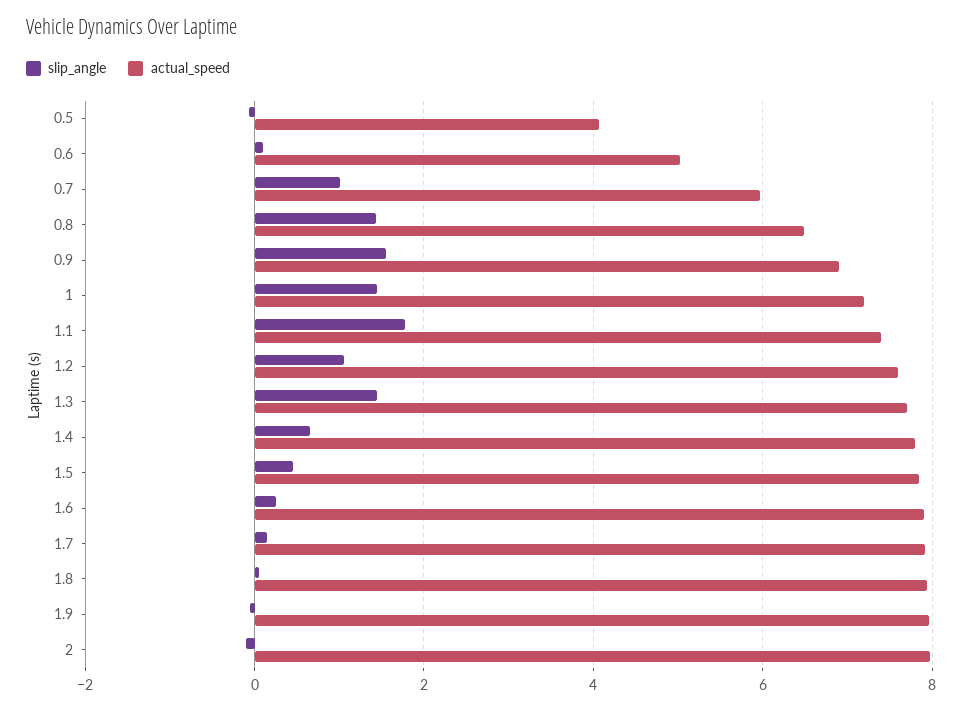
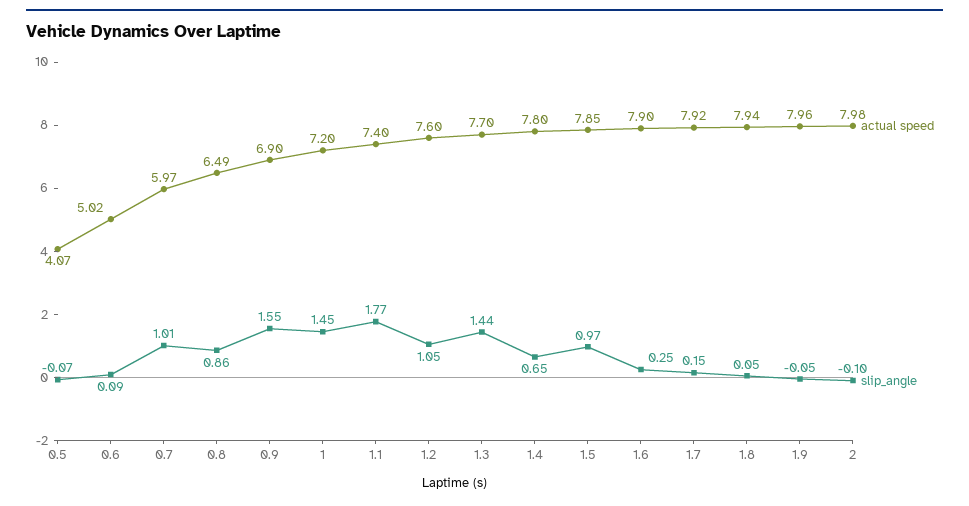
  {
    "slip_angle": {
      "0.5": -0.07,
      "0.6": 0.09,
      "0.7": 1.01,
-     "0.8": 1.4,
+     "0.8": 0.86,
      "0.9": 1.55,
      "1": 1.45,
      "1.1": 1.77,
      "1.2": 1.05,
      "1.3": 1.44,
      "1.4": 0.65,
-     "1.5": 0.4,
+     "1.5": 0.97,
      "1.6": 0.25,
      "1.7": 0.15,
      "1.8": 0.05,
      "1.9": -0.05,
      "2": -0.1
    },
    "actual_speed": {
      "0.5": 4.07,
      "0.6": 5.02,
      "0.7": 5.97,
      "0.8": 6.49,
      "0.9": 6.9,
      "1": 7.2,
      "1.1": 7.4,
      "1.2": 7.6,
      "1.3": 7.7,
      "1.4": 7.8,
      "1.5": 7.85,
      "1.6": 7.9,
      "1.7": 7.92,
      "1.8": 7.94,
      "1.9": 7.96,
      "2": 7.98
    }
  }

